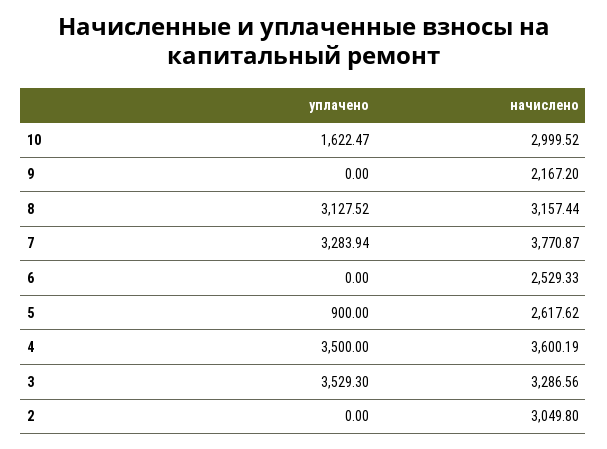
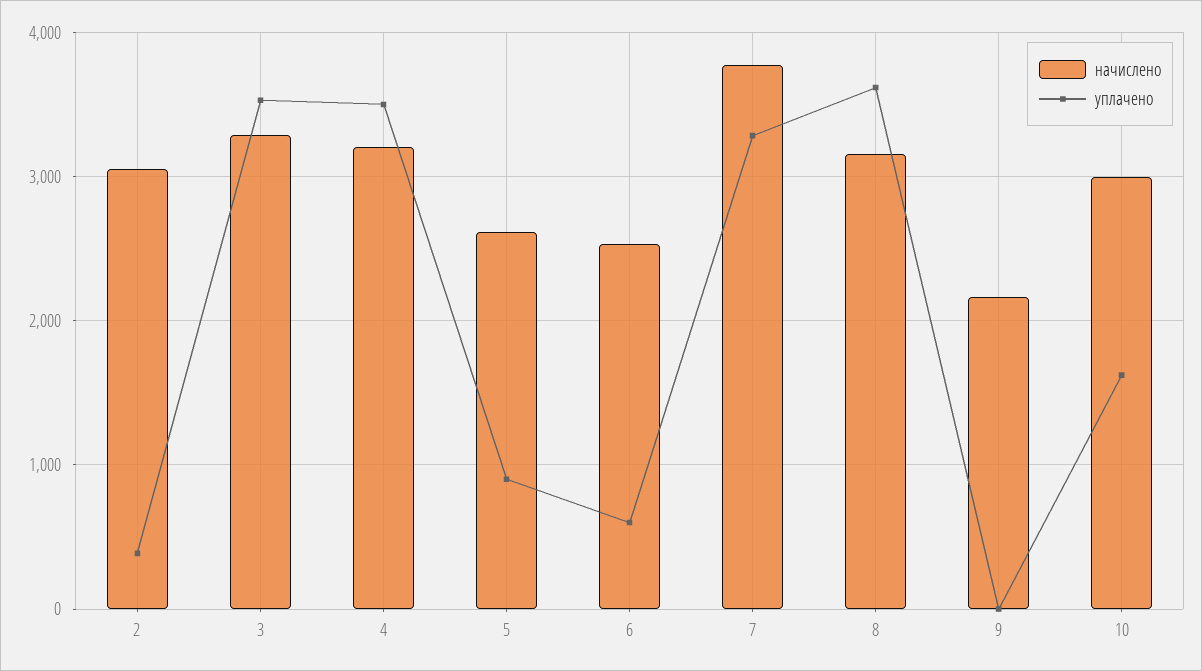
  {
    "уплачено": {
      "10": 1622.47,
      "9": 0,
-     "8": 3127.52,
+     "8": 3600,
      "7": 3283.94,
-     "6": 0,
+     "6": 600,
      "5": 900,
      "4": 3500,
      "3": 3529.3,
-     "2": 0
+     "2": 400
    },
    "начислено": {
      "10": 2999.52,
      "9": 2167.2,
      "8": 3157.44,
      "7": 3770.87,
      "6": 2529.33,
      "5": 2617.62,
-     "4": 3600.19,
+     "4": 3200,
      "3": 3286.56,
      "2": 3049.8
    }
  }

